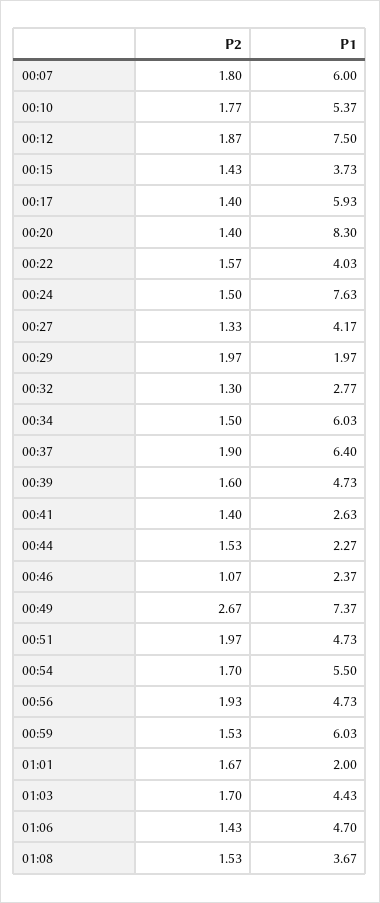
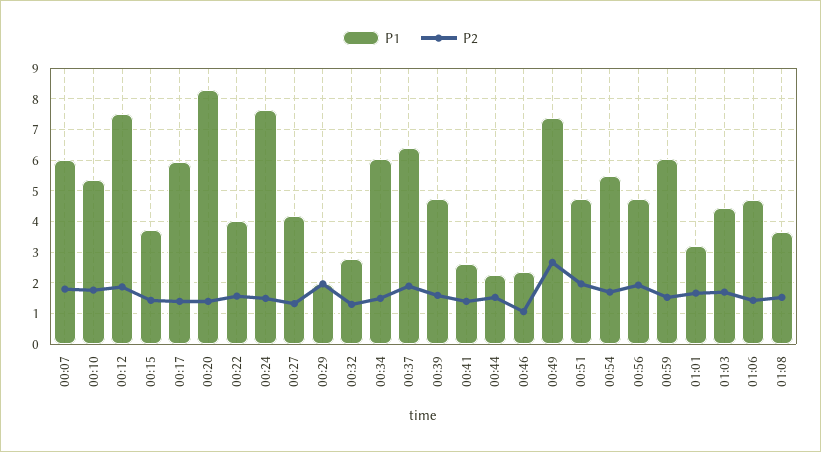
  {
    "P2": {
      "00:07": 1.8,
      "00:10": 1.77,
      "00:12": 1.87,
      "00:15": 1.43,
      "00:17": 1.4,
      "00:20": 1.4,
      "00:22": 1.57,
      "00:24": 1.5,
      "00:27": 1.33,
      "00:29": 1.97,
      "00:32": 1.3,
      "00:34": 1.5,
      "00:37": 1.9,
      "00:39": 1.6,
      "00:41": 1.4,
      "00:44": 1.53,
      "00:46": 1.07,
      "00:49": 2.67,
      "00:51": 1.97,
      "00:54": 1.7,
      "00:56": 1.93,
      "00:59": 1.53,
      "01:01": 1.67,
      "01:03": 1.7,
      "01:06": 1.43,
      "01:08": 1.53
    },
    "P1": {
      "00:07": 6,
      "00:10": 5.37,
      "00:12": 7.5,
      "00:15": 3.73,
      "00:17": 5.93,
      "00:20": 8.3,
      "00:22": 4.03,
      "00:24": 7.63,
      "00:27": 4.17,
      "00:29": 1.97,
      "00:32": 2.77,
      "00:34": 6.03,
      "00:37": 6.4,
      "00:39": 4.73,
      "00:41": 2.63,
      "00:44": 2.27,
      "00:46": 2.37,
      "00:49": 7.37,
      "00:51": 4.73,
      "00:54": 5.5,
      "00:56": 4.73,
      "00:59": 6.03,
-     "01:01": 2,
+     "01:01": 3.2,
      "01:03": 4.43,
      "01:06": 4.7,
      "01:08": 3.67
    }
  }

